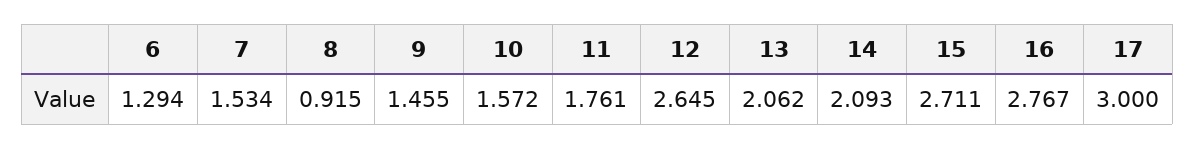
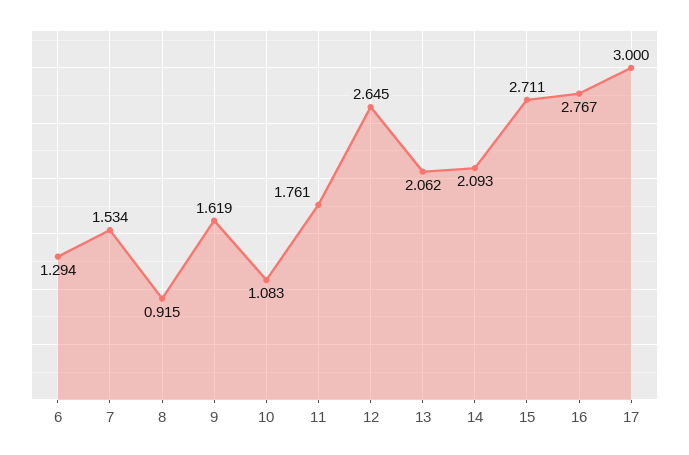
  {
    "6": 1.294,
    "7": 1.534,
    "8": 0.915,
-   "9": 1.455,
+   "9": 1.619,
-   "10": 1.572,
+   "10": 1.083,
    "11": 1.761,
    "12": 2.645,
    "13": 2.062,
    "14": 2.093,
    "15": 2.711,
    "16": 2.767,
    "17": 3
  }

